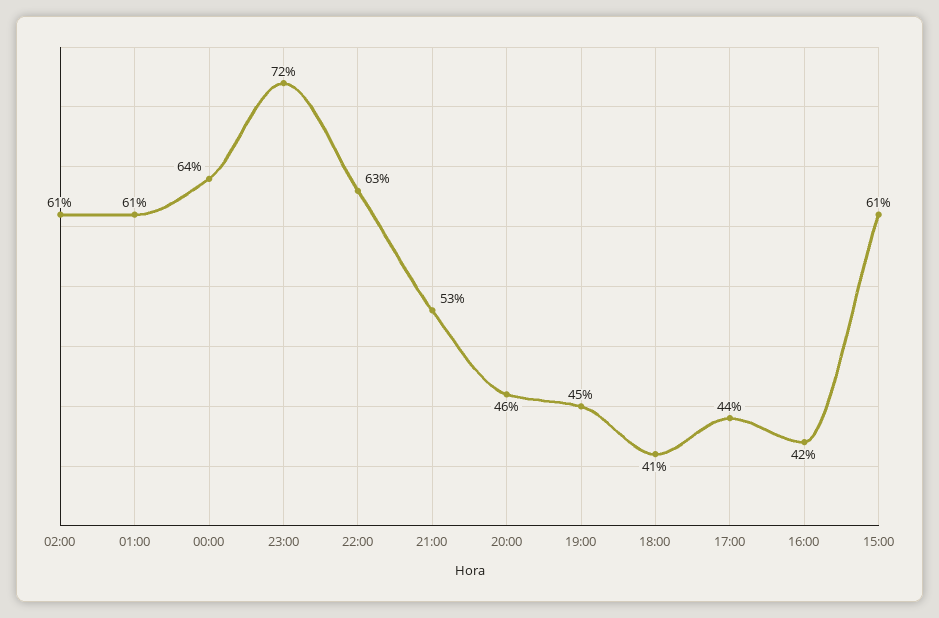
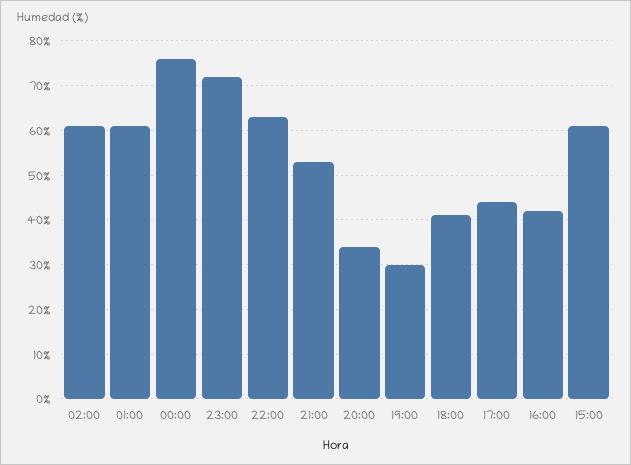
  {
    "02:00": 61,
    "01:00": 61,
-   "00:00": 64,
+   "00:00": 75,
    "23:00": 72,
    "22:00": 63,
    "21:00": 53,
-   "20:00": 46,
+   "20:00": 35,
-   "19:00": 45,
+   "19:00": 30,
    "18:00": 41,
    "17:00": 44,
    "16:00": 42,
    "15:00": 61
  }

